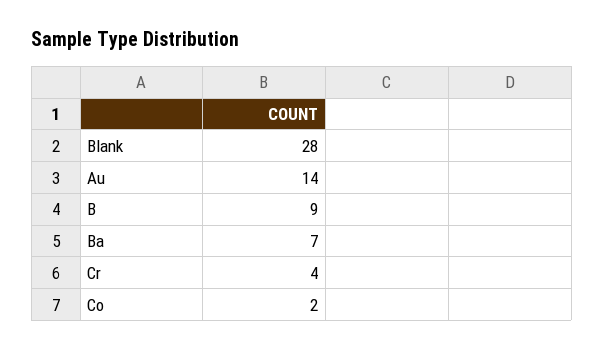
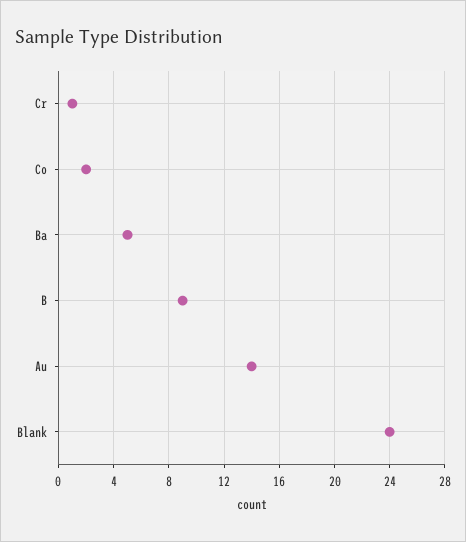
  {
-   "Blank": 28,
+   "Blank": 24,
    "Au": 14,
    "B": 9,
-   "Ba": 7,
+   "Ba": 5,
-   "Cr": 4,
+   "Cr": 1,
    "Co": 2
  }

